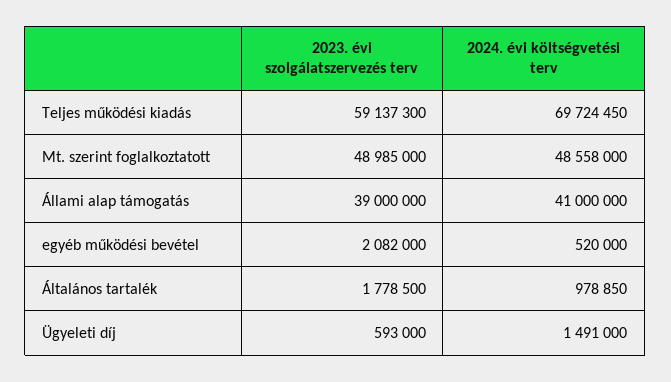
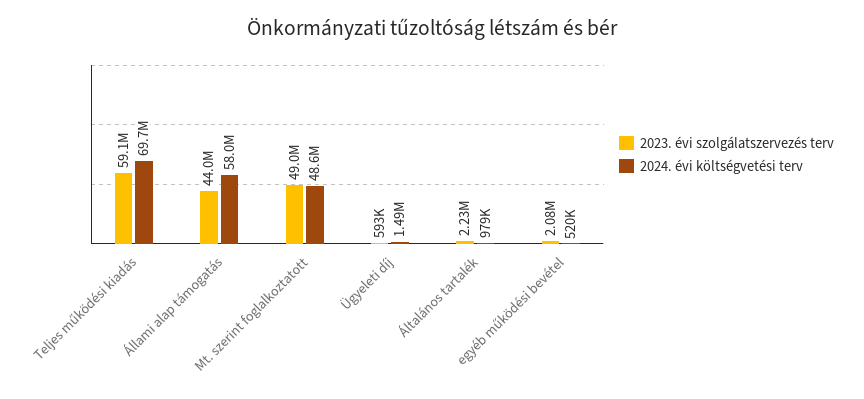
  {
    "2023. évi szolgálatszervezés terv": {
      "Teljes működési kiadás": 59137300,
      "Mt. szerint foglalkoztatott": 48985000,
-     "Állami alap támogatás": 39000000,
+     "Állami alap támogatás": 44000000,
      "egyéb működési bevétel": 2082000,
-     "Általános tartalék": 1778500,
+     "Általános tartalék": 2230000,
      "Ügyeleti díj": 593000
    },
    "2024. évi költségvetési terv": {
      "Teljes működési kiadás": 69724450,
      "Mt. szerint foglalkoztatott": 48558000,
-     "Állami alap támogatás": 41000000,
+     "Állami alap támogatás": 58000000,
      "egyéb működési bevétel": 520000,
      "Általános tartalék": 978850,
      "Ügyeleti díj": 1491000
    }
  }

